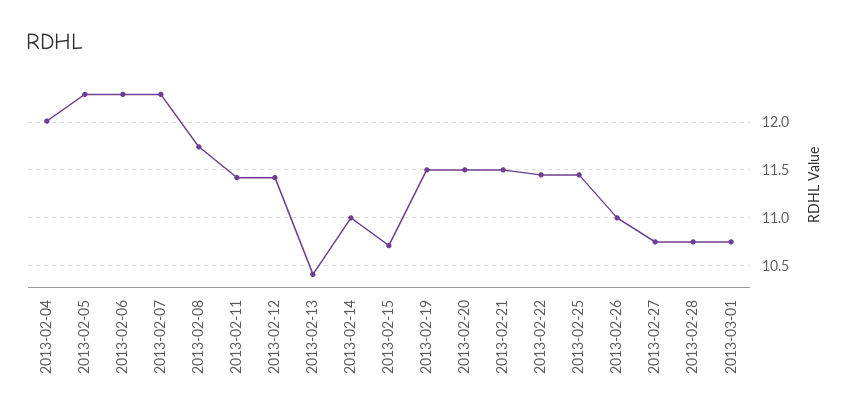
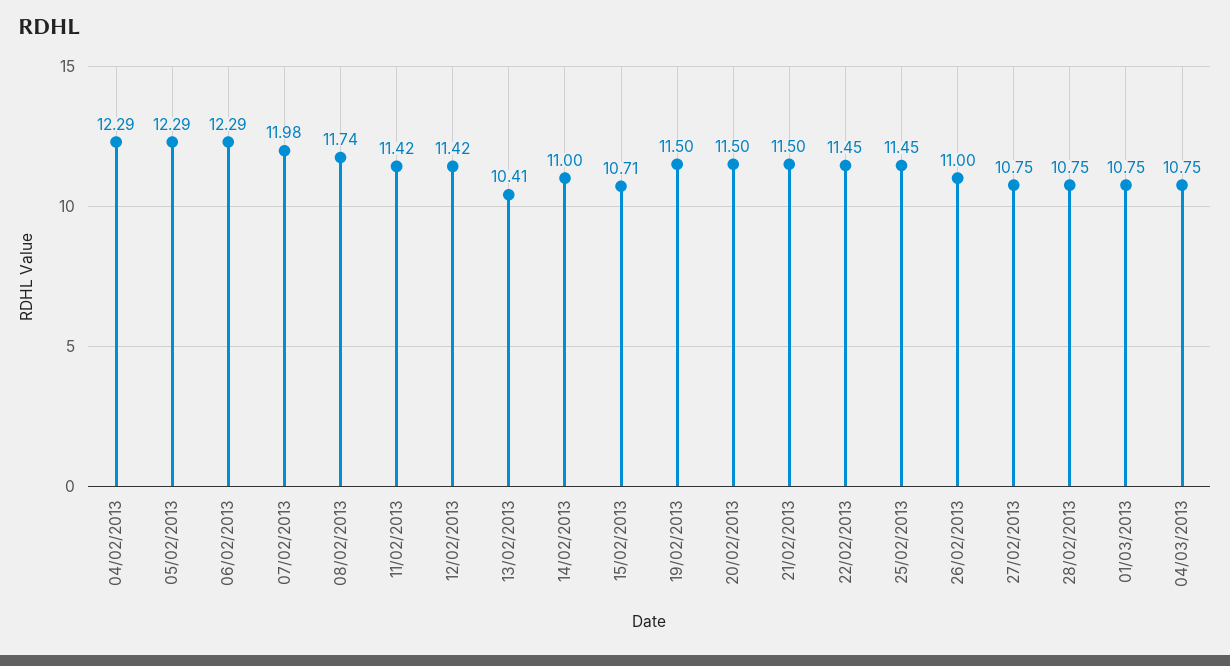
  {
-   "2013-02-04": 12,
+   "2013-02-04": 12.29,
    "2013-02-05": 12.29,
    "2013-02-06": 12.29,
-   "2013-02-07": 12.3,
+   "2013-02-07": 11.98,
    "2013-02-08": 11.74,
    "2013-02-11": 11.42,
    "2013-02-12": 11.42,
    "2013-02-13": 10.41,
    "2013-02-14": 11,
    "2013-02-15": 10.71,
    "2013-02-19": 11.5,
    "2013-02-20": 11.5,
    "2013-02-21": 11.5,
    "2013-02-22": 11.45,
    "2013-02-25": 11.45,
    "2013-02-26": 11,
    "2013-02-27": 10.75,
    "2013-02-28": 10.75,
-   "2013-03-01": 10.75
+   "2013-03-01": 10.75,
+   "04/03/2013": 10.75
  }

